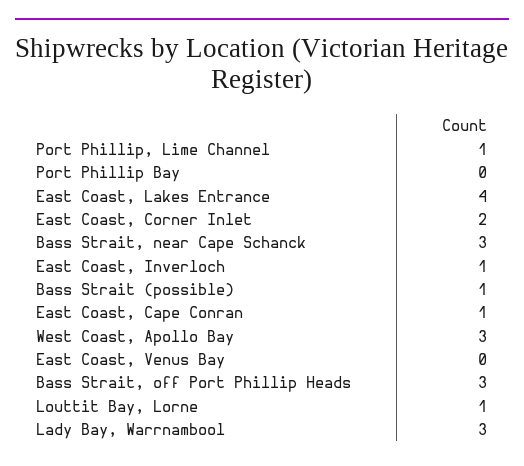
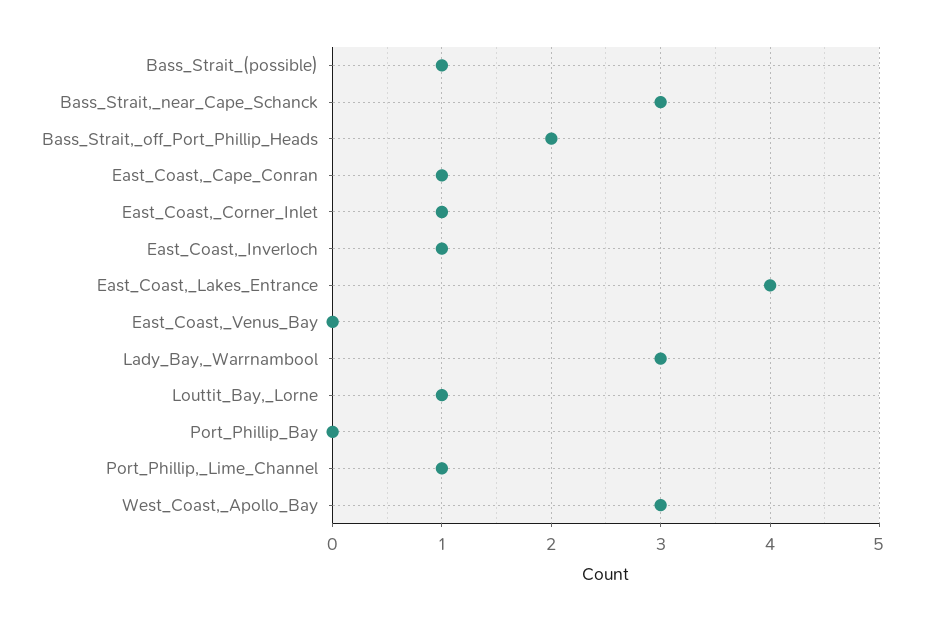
  {
    "Port Phillip, Lime Channel": 1,
    "Port Phillip Bay": 0,
    "East Coast, Lakes Entrance": 4,
-   "East Coast, Corner Inlet": 2,
+   "East Coast, Corner Inlet": 1,
    "Bass Strait, near Cape Schanck": 3,
    "East Coast, Inverloch": 1,
    "Bass Strait (possible)": 1,
    "East Coast, Cape Conran": 1,
    "West Coast, Apollo Bay": 3,
    "East Coast, Venus Bay": 0,
-   "Bass Strait, off Port Phillip Heads": 3,
+   "Bass Strait, off Port Phillip Heads": 2,
    "Louttit Bay, Lorne": 1,
    "Lady Bay, Warrnambool": 3
  }

